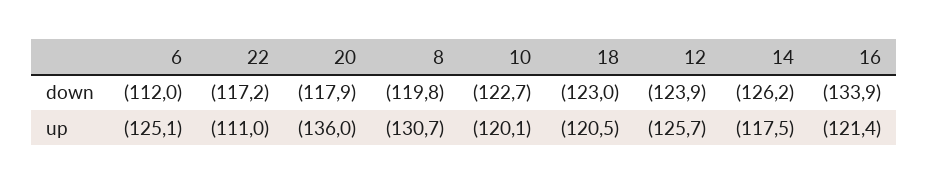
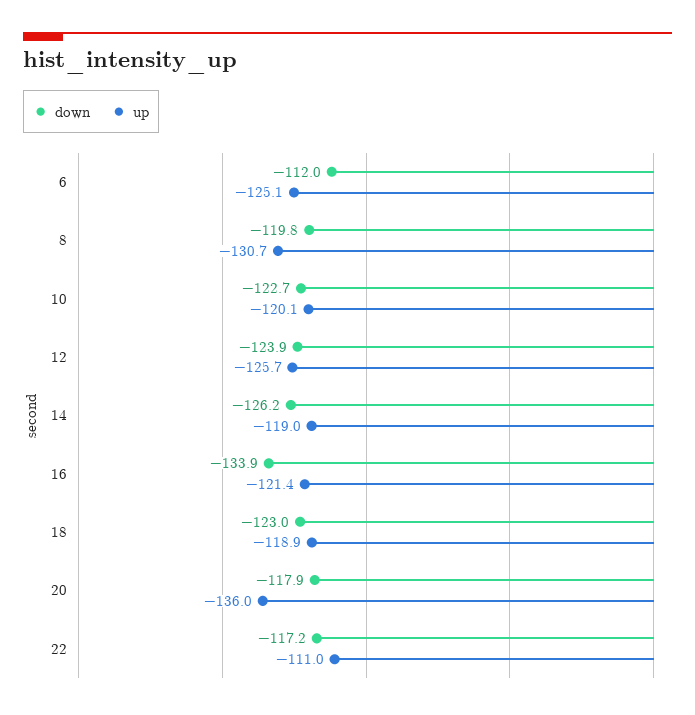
  {
    "down": {
      "6": -112,
      "22": -117.2,
      "20": -117.9,
      "8": -119.8,
      "10": -122.7,
      "18": -123,
      "12": -123.9,
      "14": -126.2,
      "16": -133.9
    },
    "up": {
      "6": -125.1,
      "22": -111,
      "20": -136,
      "8": -130.7,
      "10": -120.1,
-     "18": -120.5,
+     "18": -118.9,
      "12": -125.7,
-     "14": -117.5,
+     "14": -119,
      "16": -121.4
    }
  }

